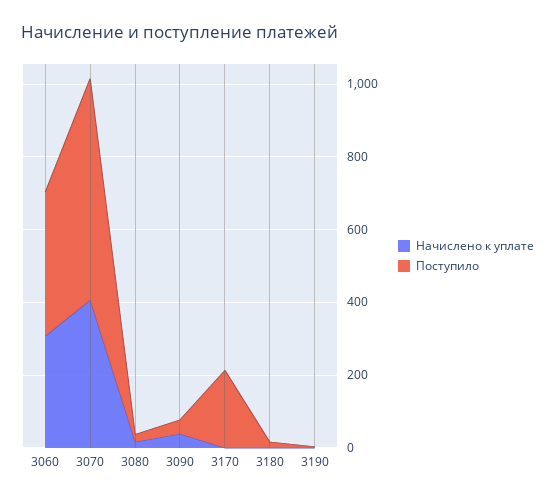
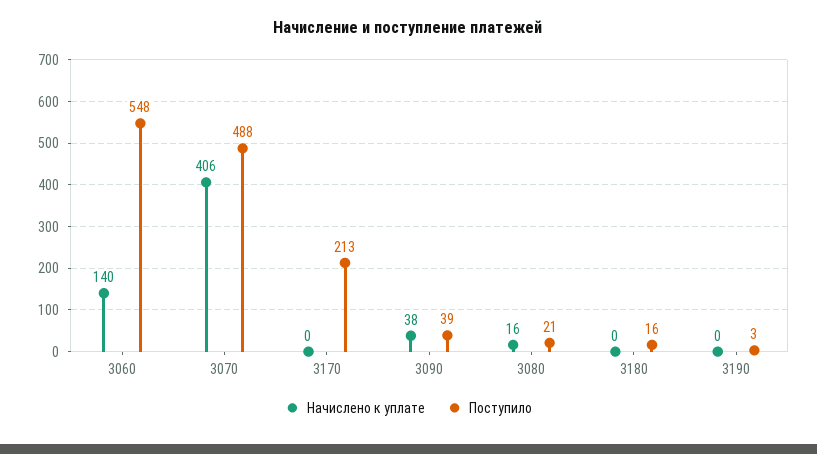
  {
    "Начислено к уплате": {
-     "3060": 300,
+     "3060": 140,
      "3070": 406,
      "3080": 16,
      "3090": 38,
      "3170": 0,
      "3180": 0,
      "3190": 0
    },
    "Поступило": {
-     "3060": 400,
+     "3060": 548,
-     "3070": 600,
+     "3070": 488,
      "3080": 21,
      "3090": 39,
      "3170": 213,
      "3180": 16,
      "3190": 3
    }
  }

